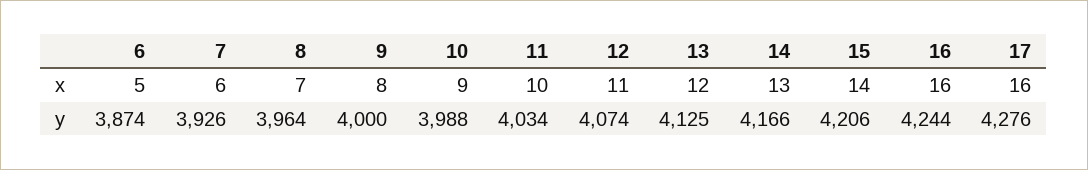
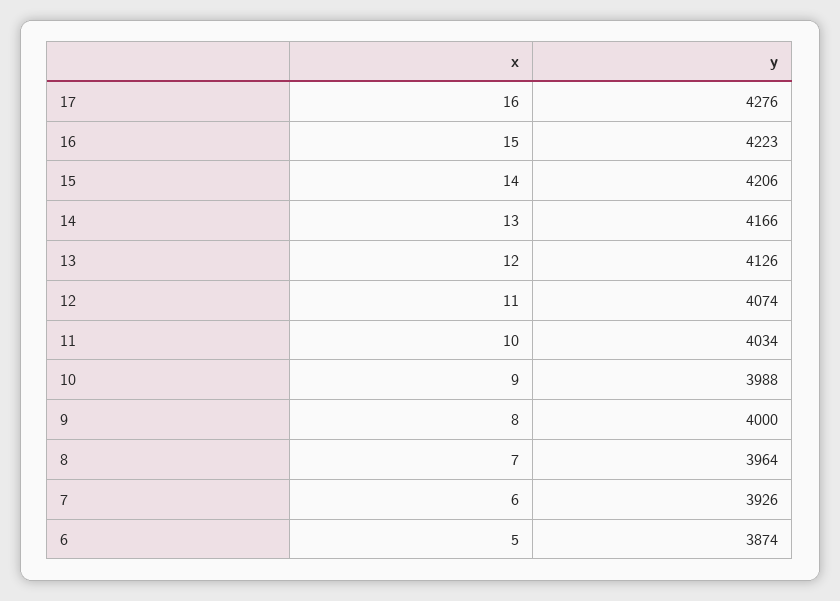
  {
    "6": {
      "x": 5,
      "y": 3874
    },
    "7": {
      "x": 6,
      "y": 3926
    },
    "8": {
      "x": 7,
      "y": 3964
    },
    "9": {
      "x": 8,
      "y": 4000
    },
    "10": {
      "x": 9,
      "y": 3988
    },
    "11": {
      "x": 10,
      "y": 4034
    },
    "12": {
      "x": 11,
      "y": 4074
    },
    "13": {
      "x": 12,
-     "y": 4125
+     "y": 4126
    },
    "14": {
      "x": 13,
      "y": 4166
    },
    "15": {
      "x": 14,
      "y": 4206
    },
    "16": {
-     "x": 16,
+     "x": 15,
-     "y": 4244
+     "y": 4223
    },
    "17": {
      "x": 16,
      "y": 4276
    }
  }

